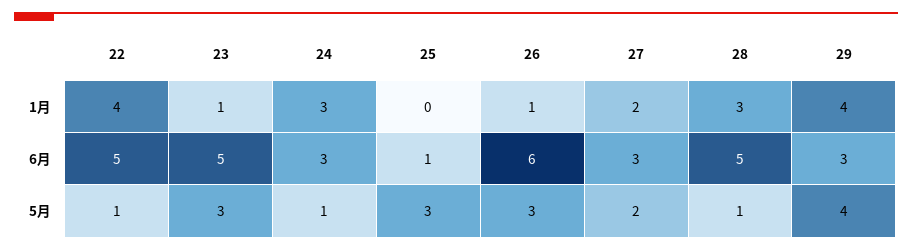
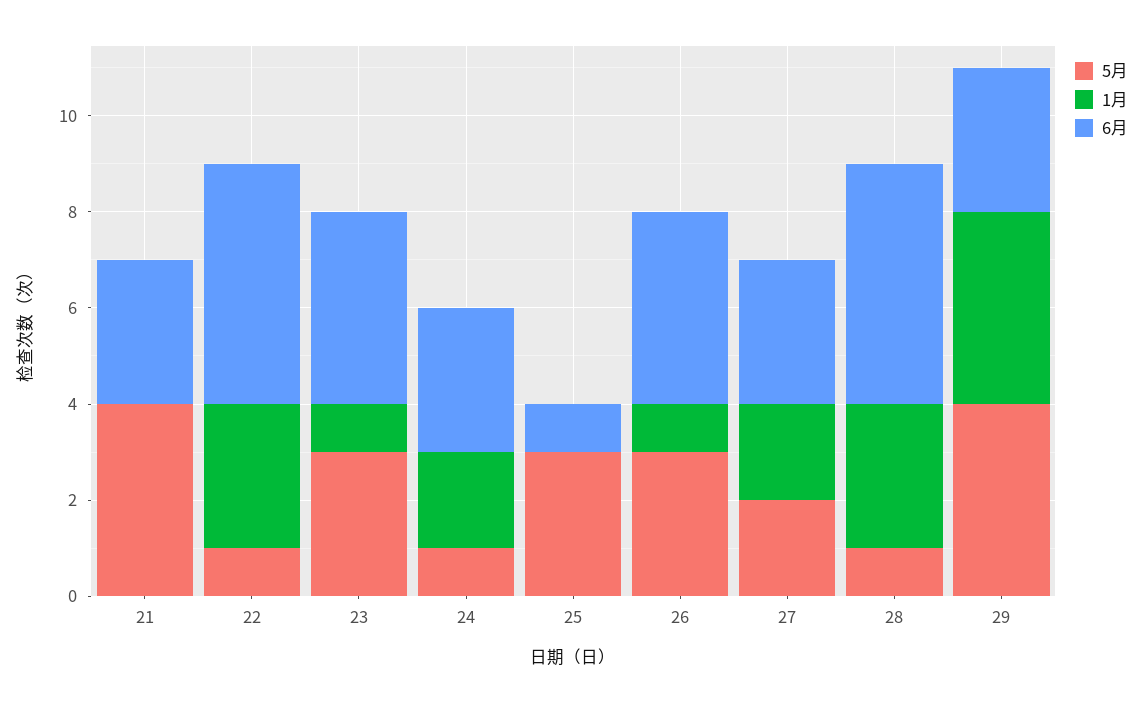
  {
    "1月": {
-     "22": 4,
+     "22": 3,
      "23": 1,
-     "24": 3,
+     "24": 2,
      "25": 0,
      "26": 1,
      "27": 2,
      "28": 3,
-     "29": 4
+     "29": 4,
+     "21": 0
    },
    "6月": {
      "22": 5,
-     "23": 5,
+     "23": 4,
      "24": 3,
      "25": 1,
-     "26": 6,
+     "26": 4,
      "27": 3,
      "28": 5,
-     "29": 3
+     "29": 3,
+     "21": 3
    },
    "5月": {
      "22": 1,
      "23": 3,
      "24": 1,
      "25": 3,
      "26": 3,
      "27": 2,
      "28": 1,
-     "29": 4
+     "29": 4,
+     "21": 4
    }
  }

